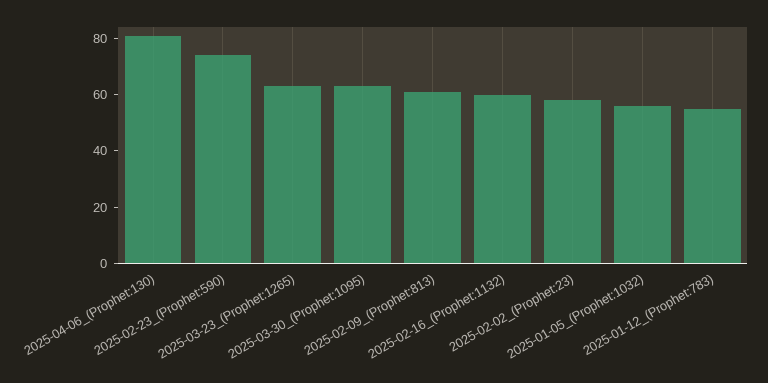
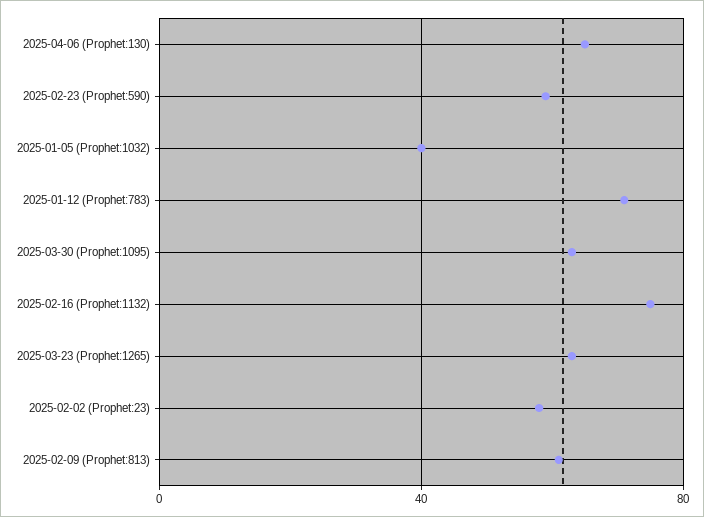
  {
-   "2025-04-06_(Prophet:130)": 80,
+   "2025-04-06_(Prophet:130)": 65,
-   "2025-02-23_(Prophet:590)": 75,
+   "2025-02-23_(Prophet:590)": 60,
    "2025-03-23_(Prophet:1265)": 65,
    "2025-03-30_(Prophet:1095)": 65,
    "2025-02-09_(Prophet:813)": 60,
-   "2025-02-16_(Prophet:1132)": 60,
+   "2025-02-16_(Prophet:1132)": 75,
    "2025-02-02_(Prophet:23)": 60,
-   "2025-01-05_(Prophet:1032)": 55,
+   "2025-01-05_(Prophet:1032)": 40,
-   "2025-01-12_(Prophet:783)": 55
+   "2025-01-12_(Prophet:783)": 70
  }

